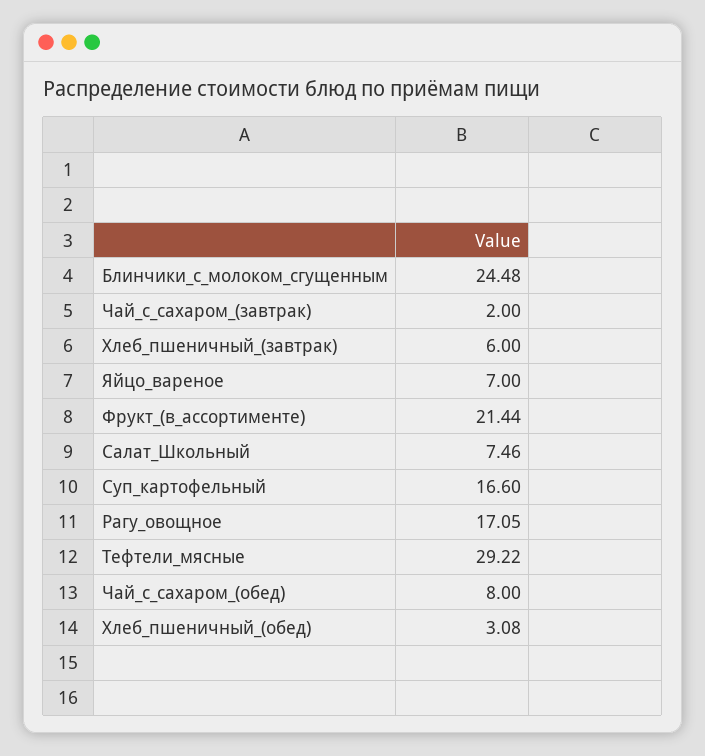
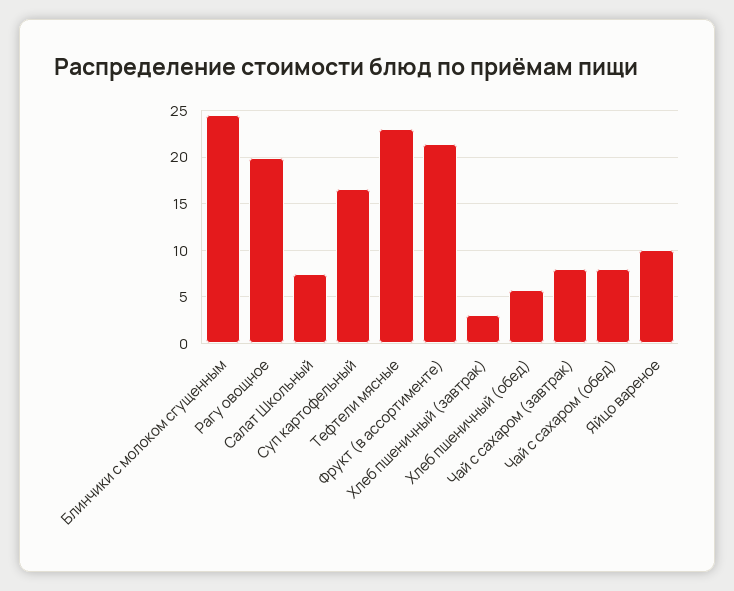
  {
    "Блинчики_с_молоком_сгущенным": 24.48,
-   "Чай_с_сахаром_(завтрак)": 2,
+   "Чай_с_сахаром_(завтрак)": 8,
-   "Хлеб_пшеничный_(завтрак)": 6,
+   "Хлеб_пшеничный_(завтрак)": 3,
-   "Яйцо_вареное": 7,
+   "Яйцо_вареное": 10,
    "Фрукт_(в_ассортименте)": 21.44,
    "Салат_Школьный": 7.46,
    "Суп_картофельный": 16.6,
-   "Рагу_овощное": 17.05,
+   "Рагу_овощное": 20,
-   "Тефтели_мясные": 29.22,
+   "Тефтели_мясные": 23,
    "Чай_с_сахаром_(обед)": 8,
-   "Хлеб_пшеничный_(обед)": 3.08
+   "Хлеб_пшеничный_(обед)": 6
  }

